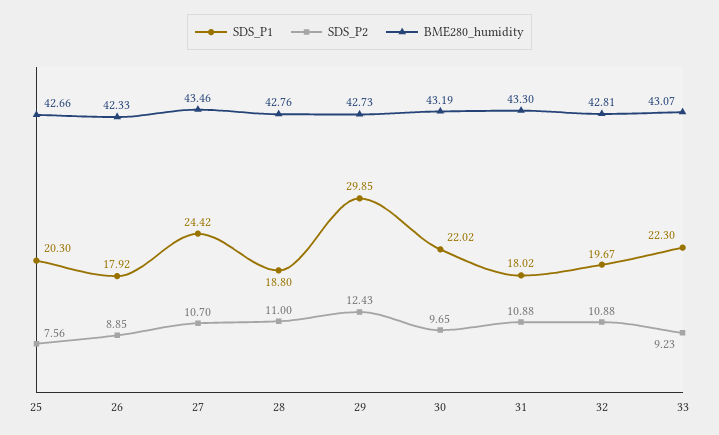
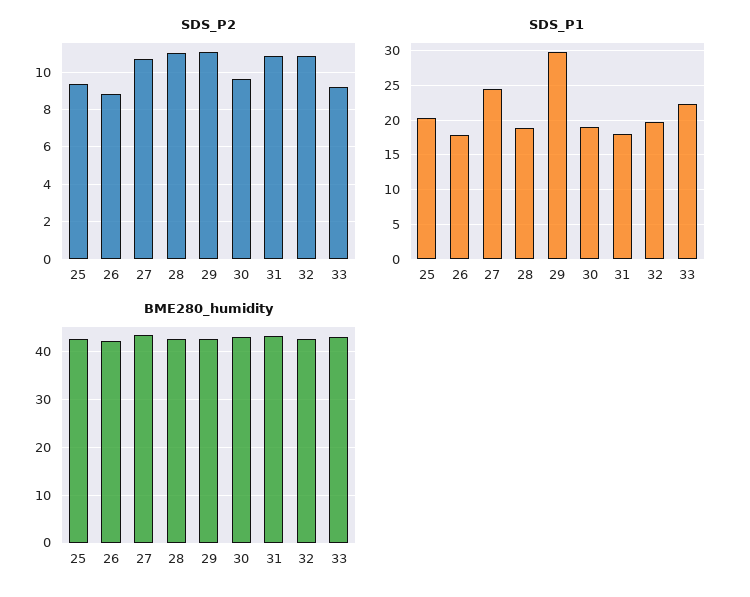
  {
    "SDS_P1": {
      "25": 20.3,
      "26": 17.92,
      "27": 24.42,
      "28": 18.8,
      "29": 29.85,
-     "30": 22.02,
+     "30": 19,
      "31": 18.02,
      "32": 19.67,
      "33": 22.3
    },
    "SDS_P2": {
-     "25": 7.56,
+     "25": 9.5,
      "26": 8.85,
      "27": 10.7,
      "28": 11,
-     "29": 12.43,
+     "29": 11,
      "30": 9.65,
      "31": 10.88,
      "32": 10.88,
      "33": 9.23
    },
    "BME280_humidity": {
      "25": 42.66,
      "26": 42.33,
      "27": 43.46,
      "28": 42.76,
      "29": 42.73,
      "30": 43.19,
      "31": 43.3,
      "32": 42.81,
      "33": 43.07
    }
  }

